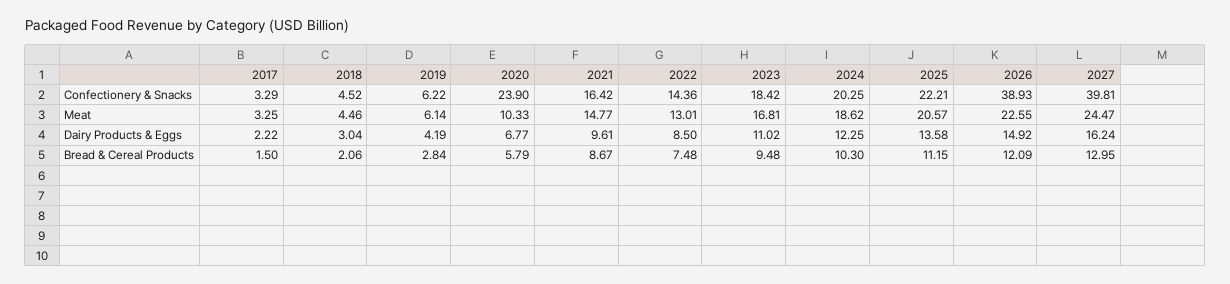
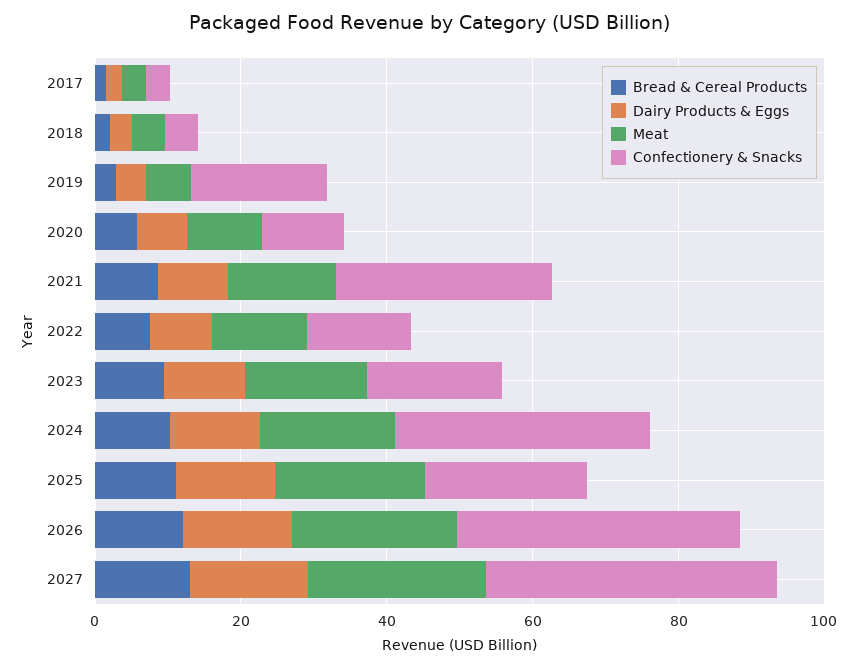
  {
    "Confectionery & Snacks": {
      "2017": 3.29,
      "2018": 4.52,
-     "2019": 6.22,
+     "2019": 20,
-     "2020": 23.9,
+     "2020": 10,
-     "2021": 16.42,
+     "2021": 30,
      "2022": 14.36,
      "2023": 18.42,
-     "2024": 20.25,
+     "2024": 35,
      "2025": 22.21,
      "2026": 38.93,
      "2027": 39.81
    },
    "Meat": {
      "2017": 3.25,
      "2018": 4.46,
      "2019": 6.14,
      "2020": 10.33,
      "2021": 14.77,
      "2022": 13.01,
      "2023": 16.81,
      "2024": 18.62,
      "2025": 20.57,
      "2026": 22.55,
      "2027": 24.47
    },
    "Dairy Products & Eggs": {
      "2017": 2.22,
      "2018": 3.04,
      "2019": 4.19,
      "2020": 6.77,
      "2021": 9.61,
      "2022": 8.5,
      "2023": 11.02,
      "2024": 12.25,
      "2025": 13.58,
      "2026": 14.92,
      "2027": 16.24
    },
    "Bread & Cereal Products": {
      "2017": 1.5,
      "2018": 2.06,
      "2019": 2.84,
      "2020": 5.79,
      "2021": 8.67,
      "2022": 7.48,
      "2023": 9.48,
      "2024": 10.3,
      "2025": 11.15,
      "2026": 12.09,
      "2027": 12.95
    }
  }

